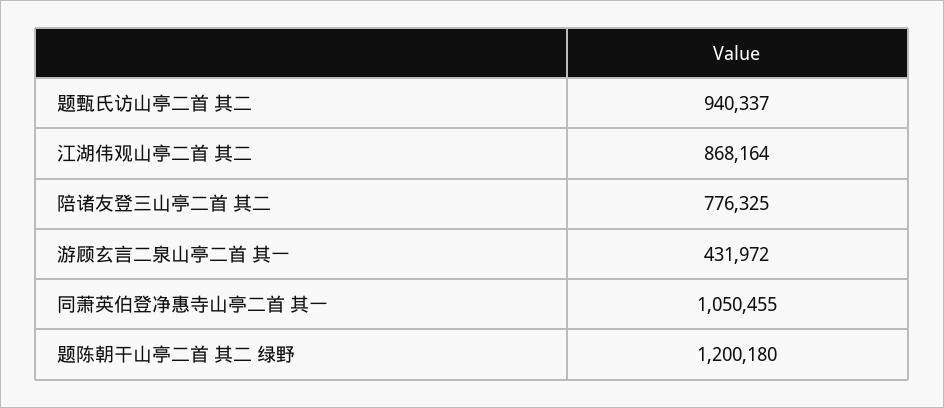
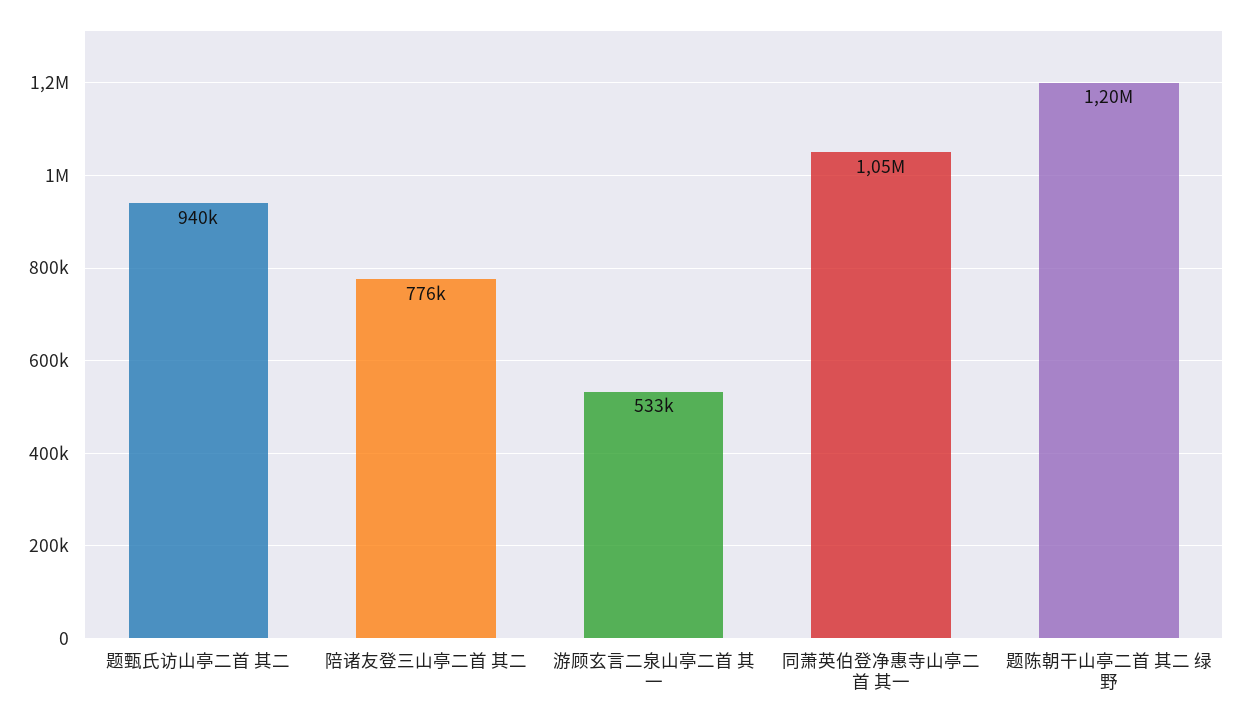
  {
    "题甄氏访山亭二首 其二": 940337,
-   "江湖伟观山亭二首 其二": 868164,
    "陪诸友登三山亭二首 其二": 776325,
-   "游顾玄言二泉山亭二首 其一": 431972,
+   "游顾玄言二泉山亭二首 其一": 533000,
    "同萧英伯登净惠寺山亭二首 其一": 1050455,
    "题陈朝干山亭二首 其二 绿野": 1200180
  }

